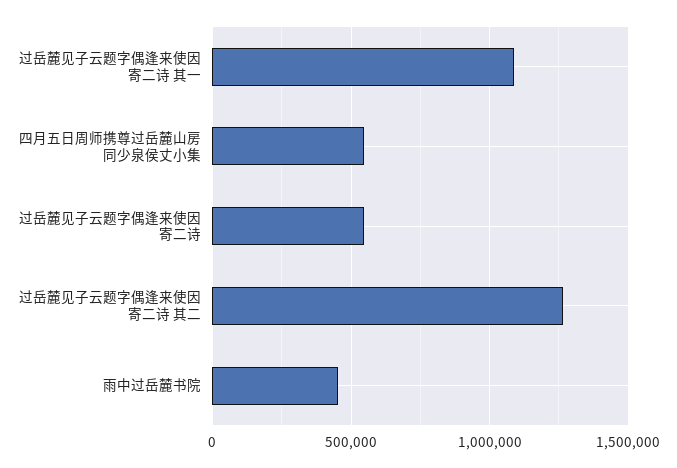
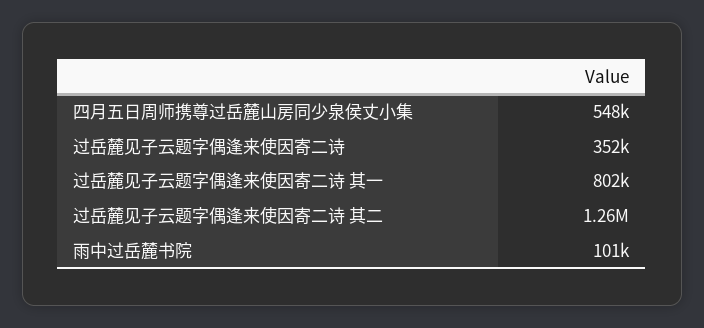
  {
-   "过岳麓见子云题字偶逢来使因寄二诗 其一": 1100000,
+   "过岳麓见子云题字偶逢来使因寄二诗 其一": 802000,
    "四月五日周师携尊过岳麓山房同少泉侯丈小集": 548000,
-   "过岳麓见子云题字偶逢来使因寄二诗": 550000,
+   "过岳麓见子云题字偶逢来使因寄二诗": 352000,
    "过岳麓见子云题字偶逢来使因寄二诗 其二": 1260000,
-   "雨中过岳麓书院": 450000
+   "雨中过岳麓书院": 101000
  }

